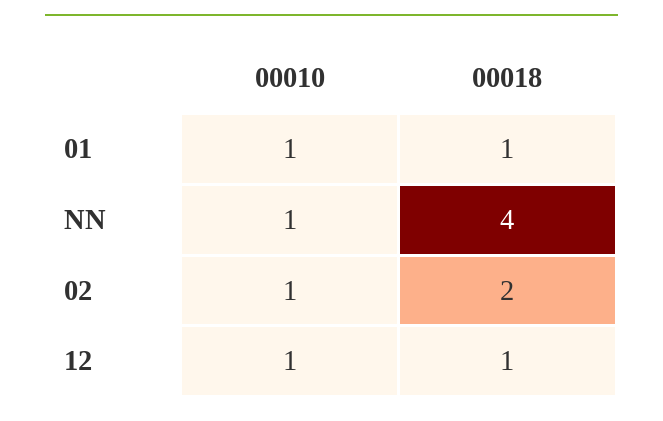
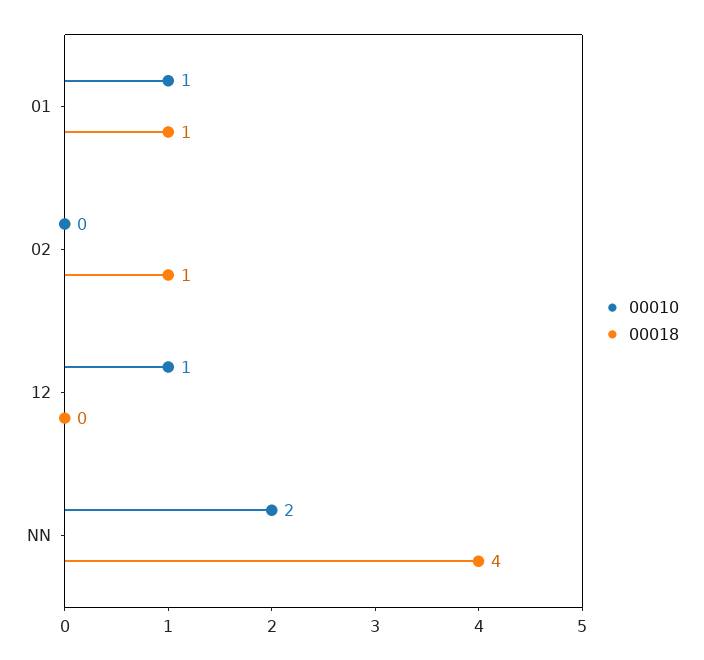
  {
    "00010": {
      "01": 1,
-     "NN": 1,
+     "NN": 2,
-     "02": 1,
+     "02": 0,
      "12": 1
    },
    "00018": {
      "01": 1,
      "NN": 4,
-     "02": 2,
+     "02": 1,
-     "12": 1
+     "12": 0
    }
  }

